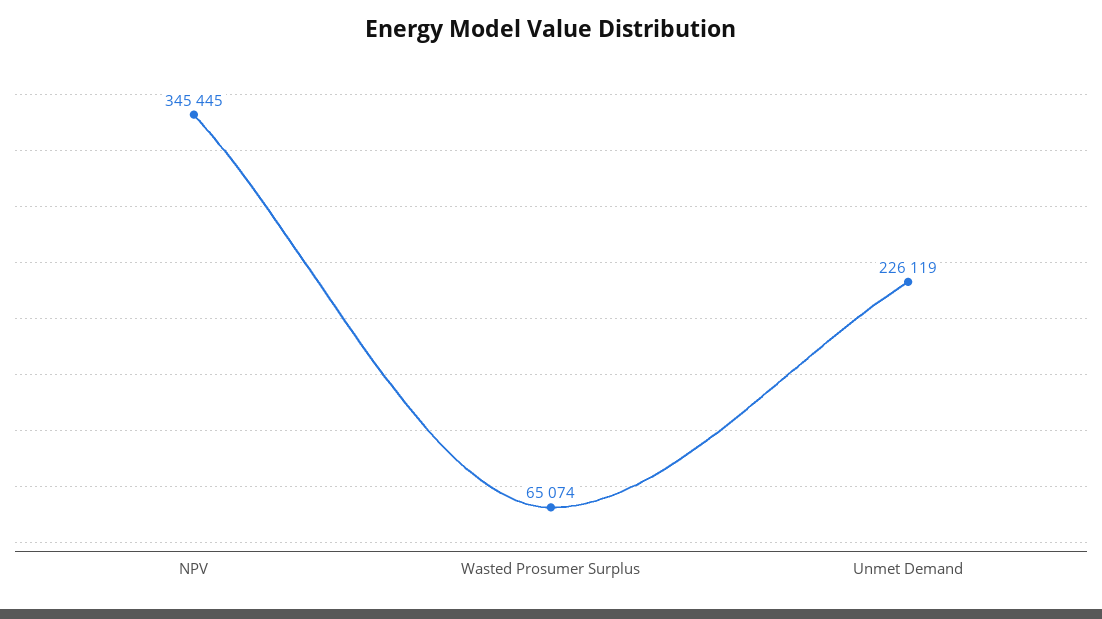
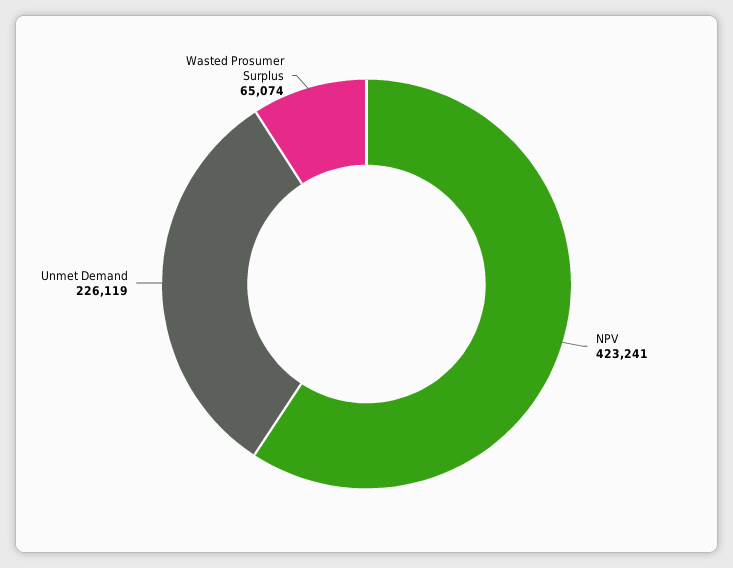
  {
-   "NPV": 345445,
+   "NPV": 423241,
    "Wasted Prosumer Surplus": 65074,
    "Unmet Demand": 226119
  }

